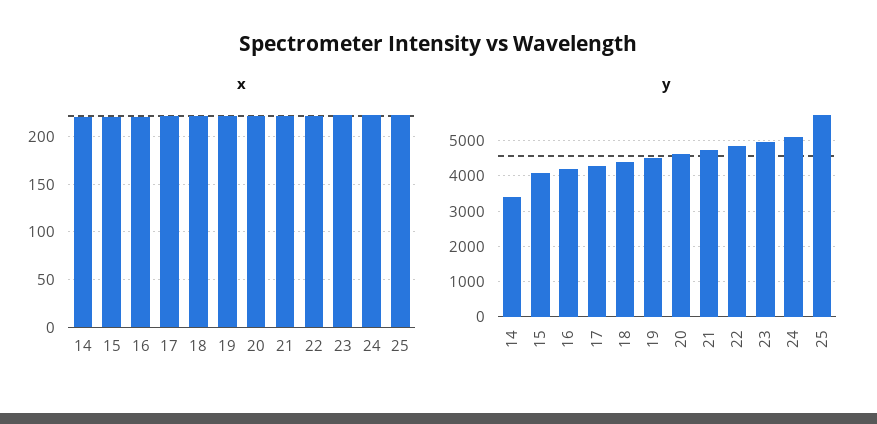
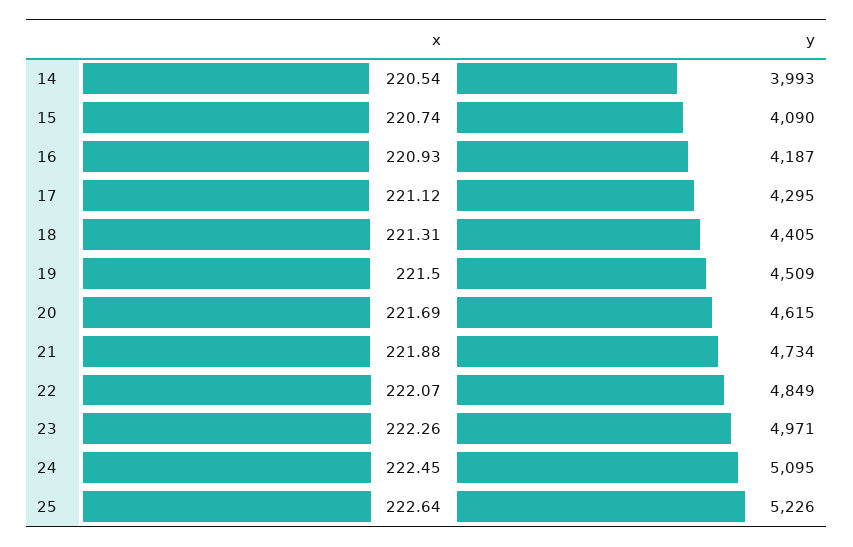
  {
    "x": {
      "14": 220.54,
      "15": 220.74,
      "16": 220.93,
      "17": 221.12,
      "18": 221.31,
      "19": 221.5,
      "20": 221.69,
      "21": 221.88,
      "22": 222.07,
      "23": 222.26,
      "24": 222.45,
      "25": 222.64
    },
    "y": {
-     "14": 3400,
+     "14": 3993,
      "15": 4090,
      "16": 4187,
      "17": 4295,
      "18": 4405,
      "19": 4509,
      "20": 4615,
      "21": 4734,
      "22": 4849,
      "23": 4971,
      "24": 5095,
-     "25": 5800
+     "25": 5226
    }
  }

